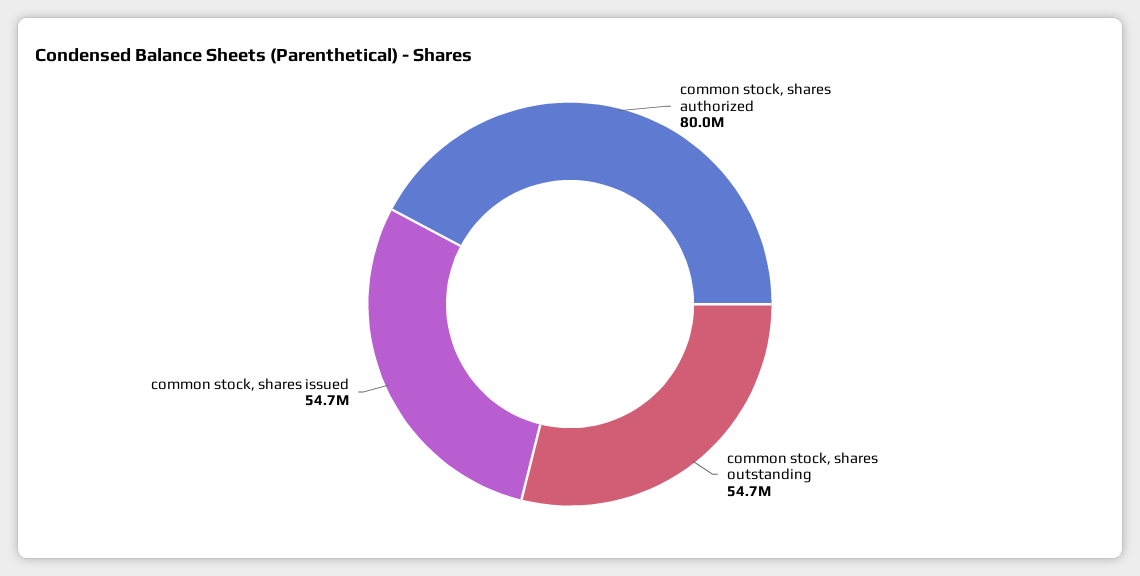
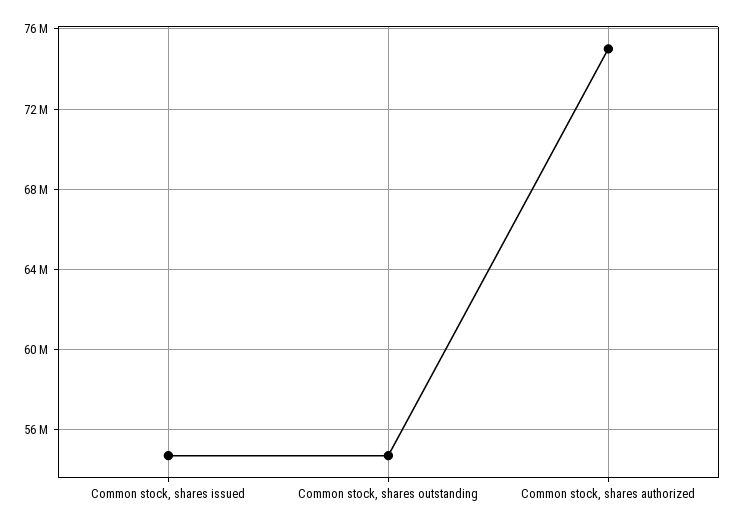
  {
-   "common stock, shares authorized": 80000000,
+   "common stock, shares authorized": 75000000,
    "common stock, shares outstanding": 54700000,
    "common stock, shares issued": 54700000
  }

